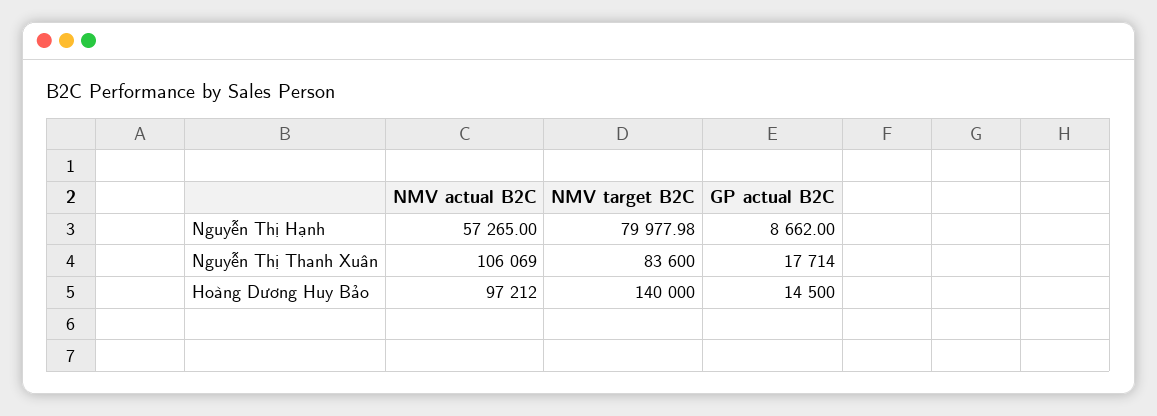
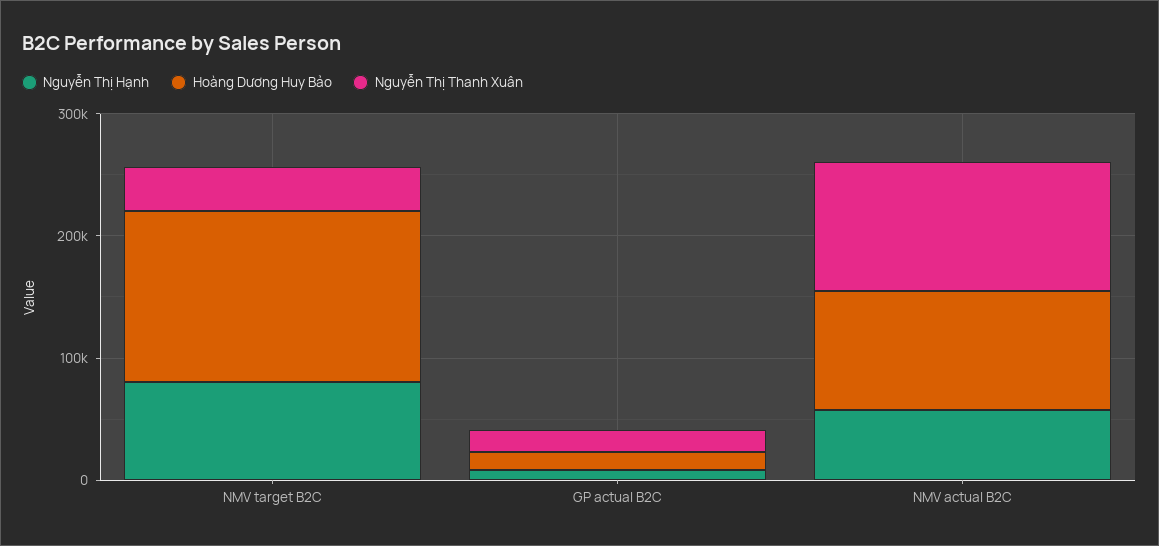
  {
    "Nguyễn Thị Hạnh": {
      "NMV actual B2C": 57265,
      "NMV target B2C": 79977.98,
      "GP actual B2C": 8662
    },
    "Nguyễn Thị Thanh Xuân": {
      "NMV actual B2C": 106069,
-     "NMV target B2C": 83600,
+     "NMV target B2C": 40000,
      "GP actual B2C": 17714
    },
    "Hoàng Dương Huy Bảo": {
      "NMV actual B2C": 97212,
      "NMV target B2C": 140000,
      "GP actual B2C": 14500
    }
  }

